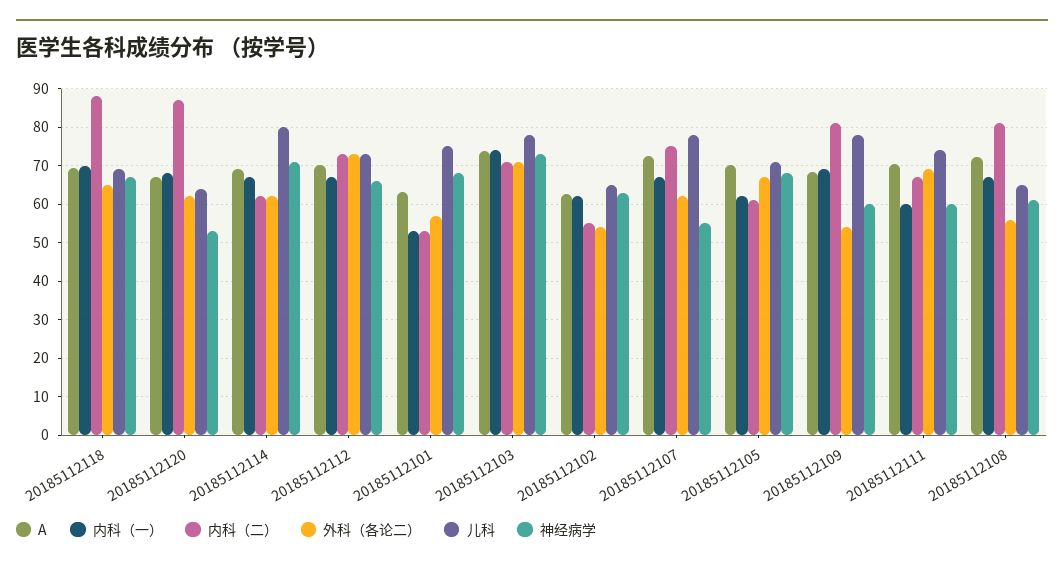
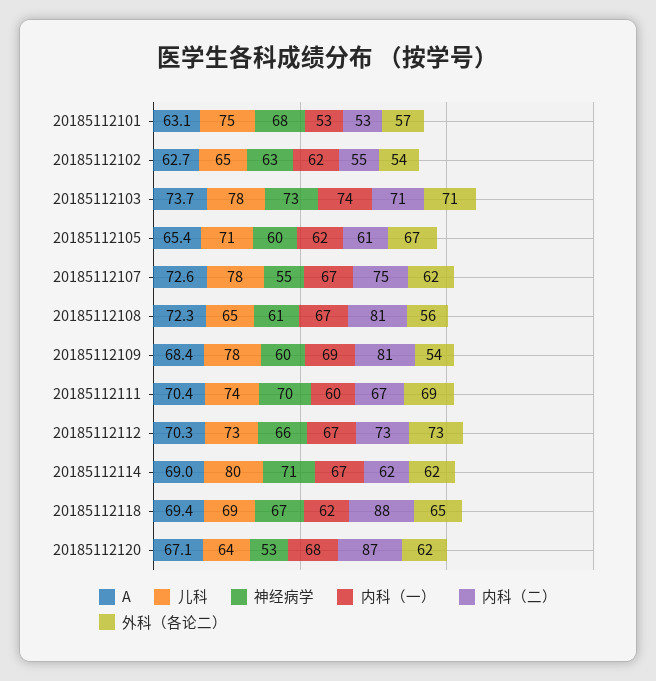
  {
    "A": {
      "20185112118": 69.4,
      "20185112120": 67.1,
      "20185112114": 69,
      "20185112112": 70.3,
      "20185112101": 63.1,
      "20185112103": 73.7,
      "20185112102": 62.7,
      "20185112107": 72.6,
-     "20185112105": 70,
+     "20185112105": 65.4,
      "20185112109": 68.4,
      "20185112111": 70.4,
      "20185112108": 72.3
    },
    "内科（一）": {
-     "20185112118": 70,
+     "20185112118": 62,
      "20185112120": 68,
      "20185112114": 67,
      "20185112112": 67,
      "20185112101": 53,
      "20185112103": 74,
      "20185112102": 62,
      "20185112107": 67,
      "20185112105": 62,
      "20185112109": 69,
      "20185112111": 60,
      "20185112108": 67
    },
    "内科（二）": {
      "20185112118": 88,
      "20185112120": 87,
      "20185112114": 62,
      "20185112112": 73,
      "20185112101": 53,
      "20185112103": 71,
      "20185112102": 55,
      "20185112107": 75,
      "20185112105": 61,
      "20185112109": 81,
      "20185112111": 67,
      "20185112108": 81
    },
    "外科（各论二）": {
      "20185112118": 65,
      "20185112120": 62,
      "20185112114": 62,
      "20185112112": 73,
      "20185112101": 57,
      "20185112103": 71,
      "20185112102": 54,
      "20185112107": 62,
      "20185112105": 67,
      "20185112109": 54,
      "20185112111": 69,
      "20185112108": 56
    },
    "儿科": {
      "20185112118": 69,
      "20185112120": 64,
      "20185112114": 80,
      "20185112112": 73,
      "20185112101": 75,
      "20185112103": 78,
      "20185112102": 65,
      "20185112107": 78,
      "20185112105": 71,
      "20185112109": 78,
      "20185112111": 74,
      "20185112108": 65
    },
    "神经病学": {
      "20185112118": 67,
      "20185112120": 53,
      "20185112114": 71,
      "20185112112": 66,
      "20185112101": 68,
      "20185112103": 73,
      "20185112102": 63,
      "20185112107": 55,
-     "20185112105": 68,
+     "20185112105": 60,
      "20185112109": 60,
-     "20185112111": 60,
+     "20185112111": 70,
      "20185112108": 61
    }
  }

